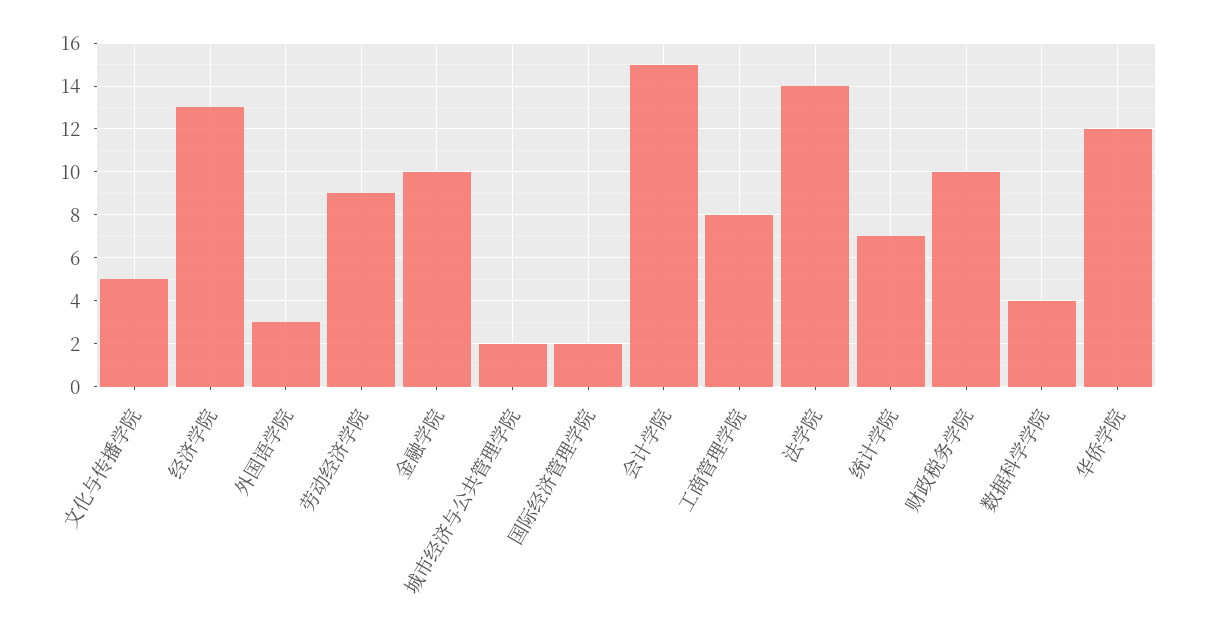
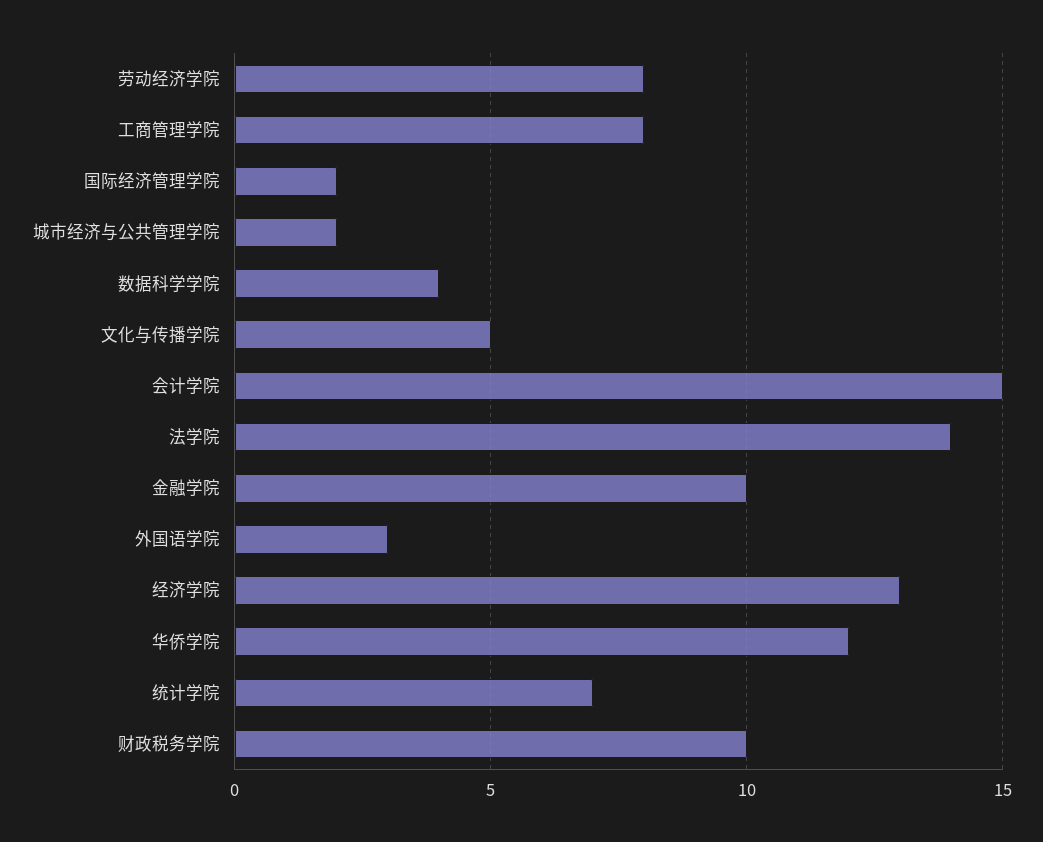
  {
    "文化与传播学院": 5,
    "经济学院": 13,
    "外国语学院": 3,
-   "劳动经济学院": 9,
+   "劳动经济学院": 8,
    "金融学院": 10,
    "城市经济与公共管理学院": 2,
    "国际经济管理学院": 2,
    "会计学院": 15,
    "工商管理学院": 8,
    "法学院": 14,
    "统计学院": 7,
    "财政税务学院": 10,
    "数据科学学院": 4,
    "华侨学院": 12
  }

